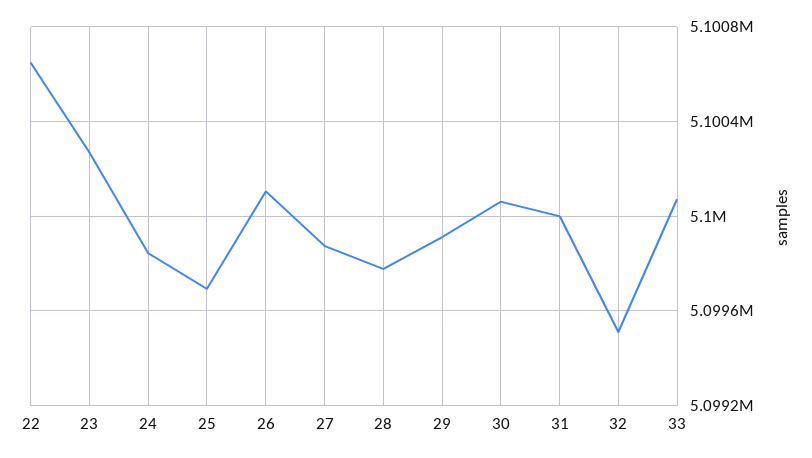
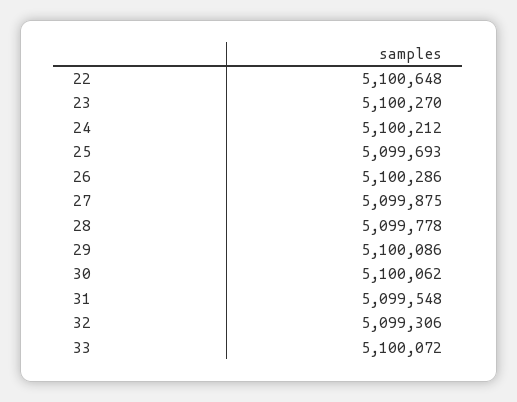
  {
    "22": 5100648,
    "23": 5100270,
-   "24": 5099850,
+   "24": 5100212,
    "25": 5099693,
-   "26": 5100100,
+   "26": 5100286,
    "27": 5099875,
    "28": 5099778,
-   "29": 5099900,
+   "29": 5100086,
    "30": 5100062,
-   "31": 5100000,
+   "31": 5099548,
-   "32": 5099500,
+   "32": 5099306,
    "33": 5100072
  }

